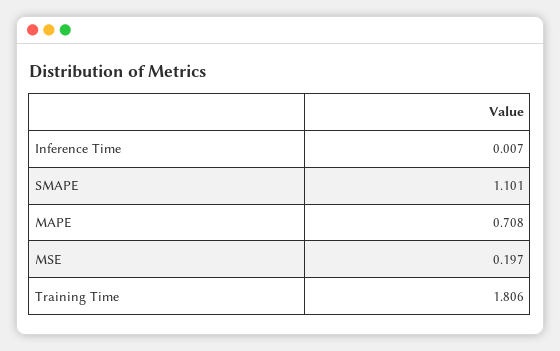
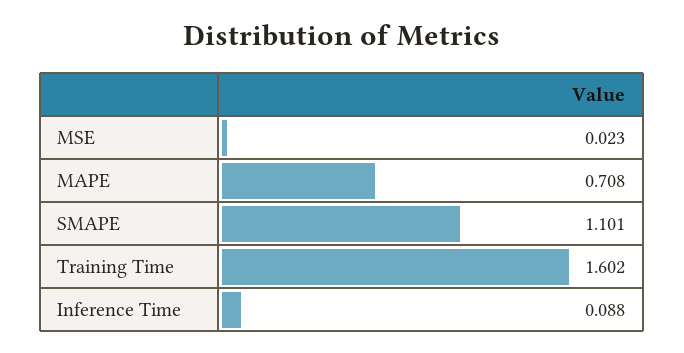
  {
-   "Inference Time": 0.007,
+   "Inference Time": 0.088,
    "SMAPE": 1.101,
    "MAPE": 0.708,
-   "MSE": 0.197,
+   "MSE": 0.023,
-   "Training Time": 1.806
+   "Training Time": 1.602
  }

